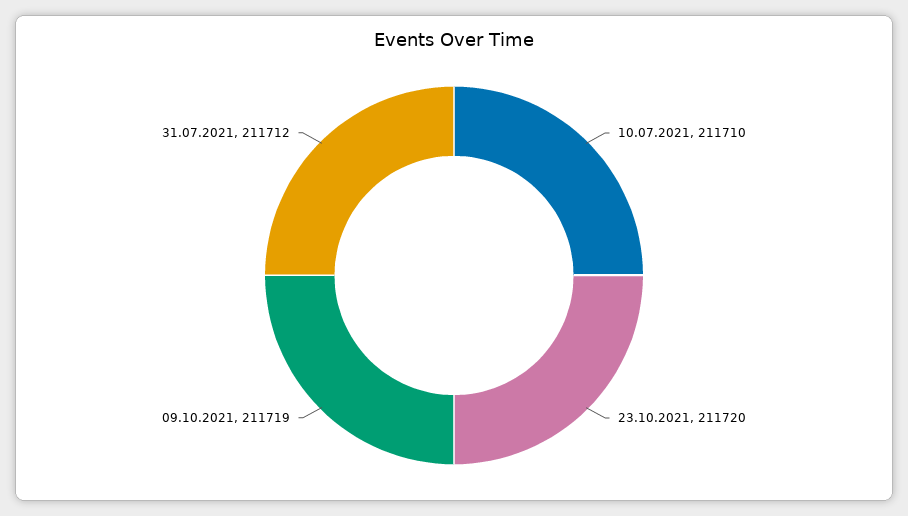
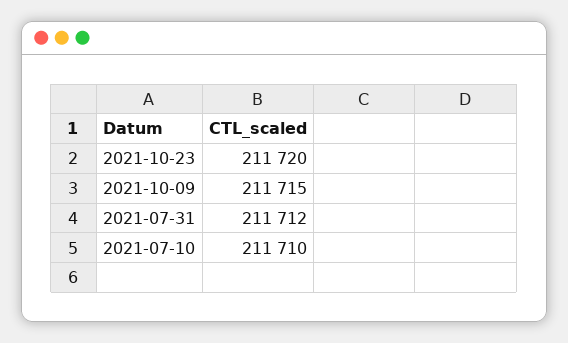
  {
    "10.07.2021": 211710,
    "23.10.2021": 211720,
-   "09.10.2021": 211719,
+   "09.10.2021": 211715,
    "31.07.2021": 211712
  }

